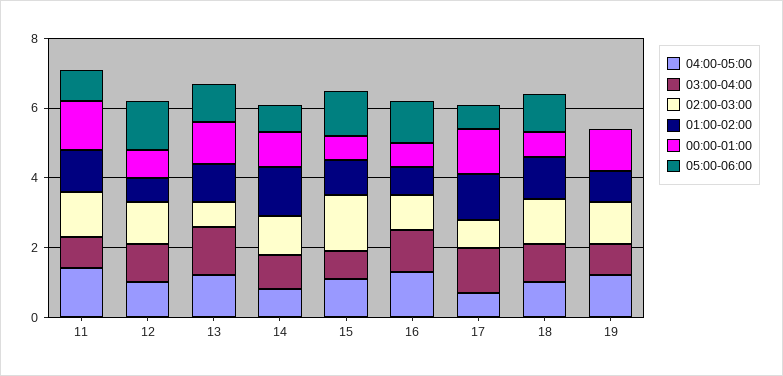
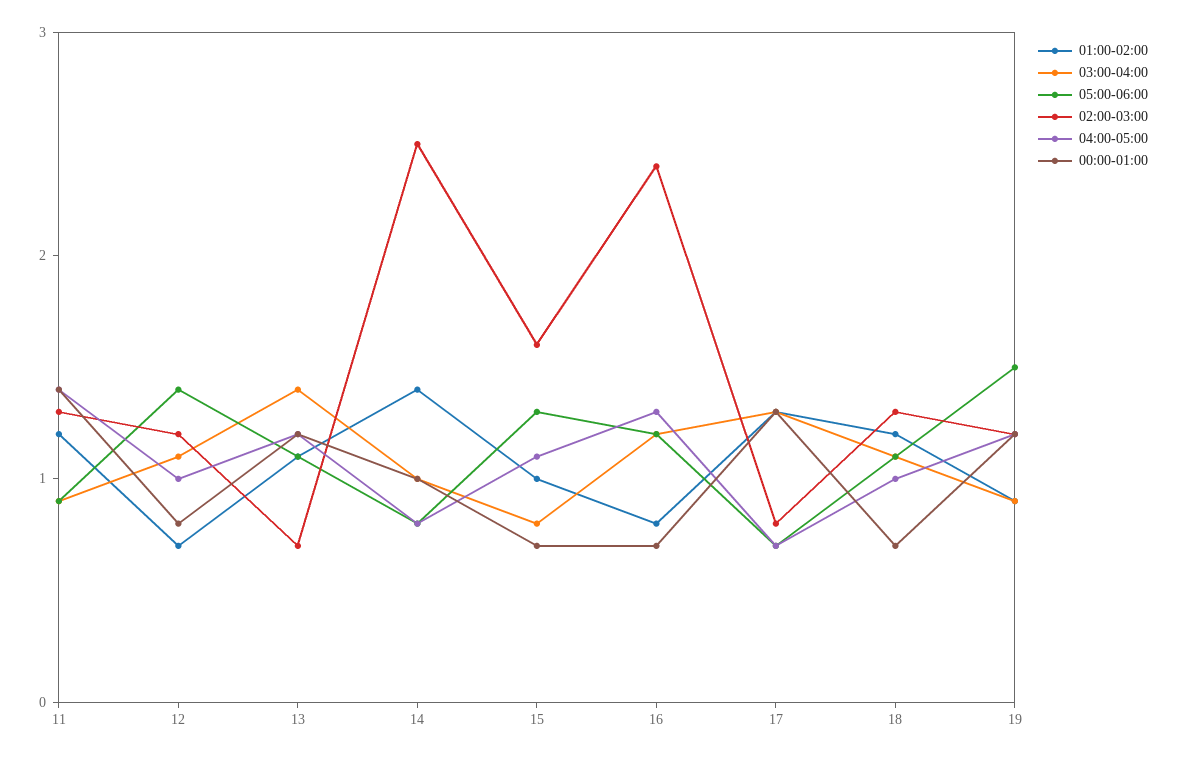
  {
    "04:00-05:00": {
      "11": 1.4,
      "12": 1,
      "13": 1.2,
      "14": 0.8,
      "15": 1.1,
      "16": 1.3,
      "17": 0.7,
      "18": 1,
      "19": 1.2
    },
    "03:00-04:00": {
      "11": 0.9,
      "12": 1.1,
      "13": 1.4,
      "14": 1,
      "15": 0.8,
      "16": 1.2,
      "17": 1.3,
      "18": 1.1,
      "19": 0.9
    },
    "02:00-03:00": {
      "11": 1.3,
      "12": 1.2,
      "13": 0.7,
-     "14": 1,
+     "14": 2.5,
      "15": 1.6,
-     "16": 1,
+     "16": 2.4,
      "17": 0.8,
      "18": 1.3,
      "19": 1.2
    },
    "01:00-02:00": {
      "11": 1.2,
      "12": 0.7,
      "13": 1.1,
      "14": 1.4,
      "15": 1,
      "16": 0.8,
      "17": 1.3,
      "18": 1.2,
      "19": 0.9
    },
    "00:00-01:00": {
      "11": 1.4,
      "12": 0.8,
      "13": 1.2,
      "14": 1,
      "15": 0.7,
      "16": 0.7,
      "17": 1.3,
      "18": 0.7,
      "19": 1.2
    },
    "05:00-06:00": {
      "11": 0.9,
      "12": 1.4,
      "13": 1.1,
      "14": 0.8,
      "15": 1.3,
      "16": 1.2,
      "17": 0.7,
      "18": 1.1,
-     "19": 0
+     "19": 1.5
    }
  }

